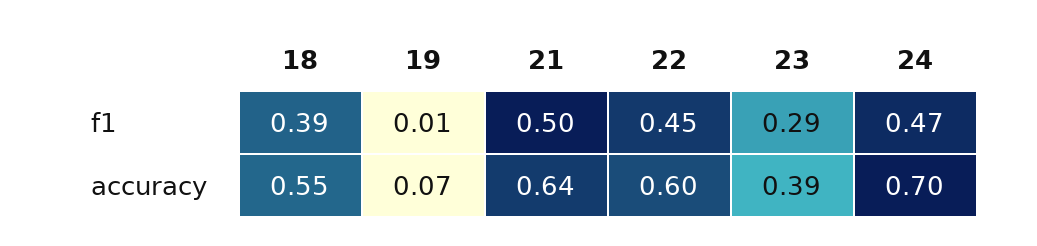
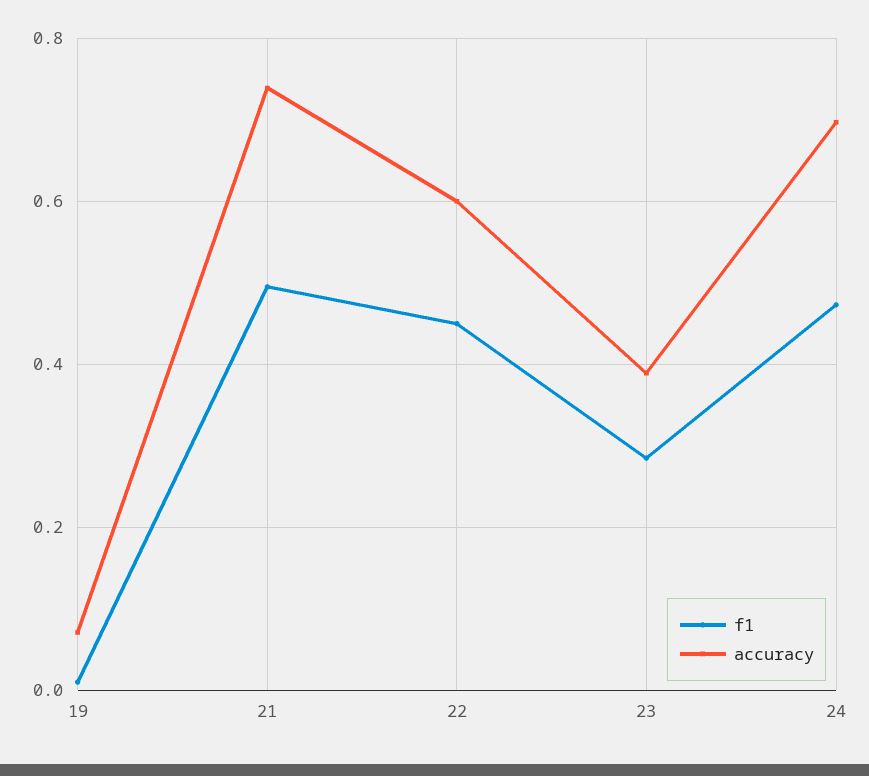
  {
    "f1": {
-     "18": 0.39,
      "19": 0.01,
      "21": 0.5,
      "22": 0.45,
      "23": 0.29,
      "24": 0.47
    },
    "accuracy": {
-     "18": 0.55,
      "19": 0.07,
-     "21": 0.64,
+     "21": 0.74,
      "22": 0.6,
      "23": 0.39,
      "24": 0.7
    }
  }

